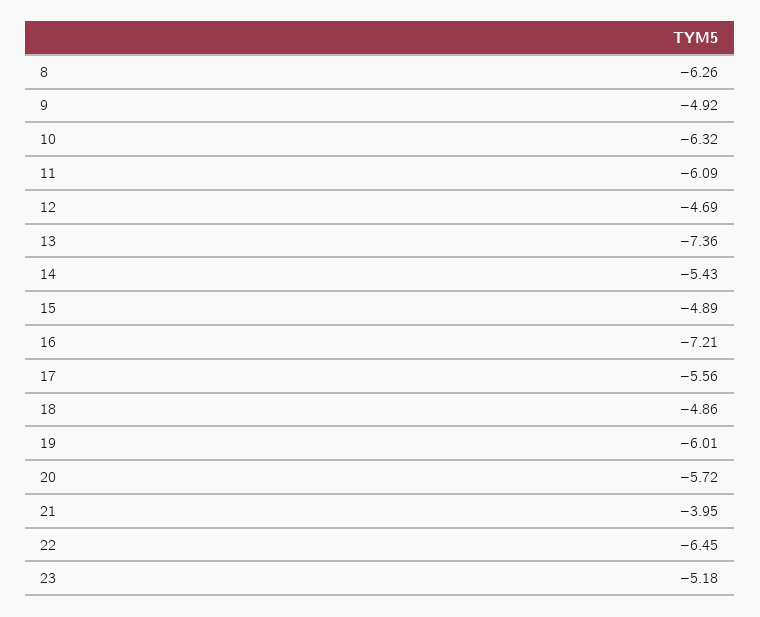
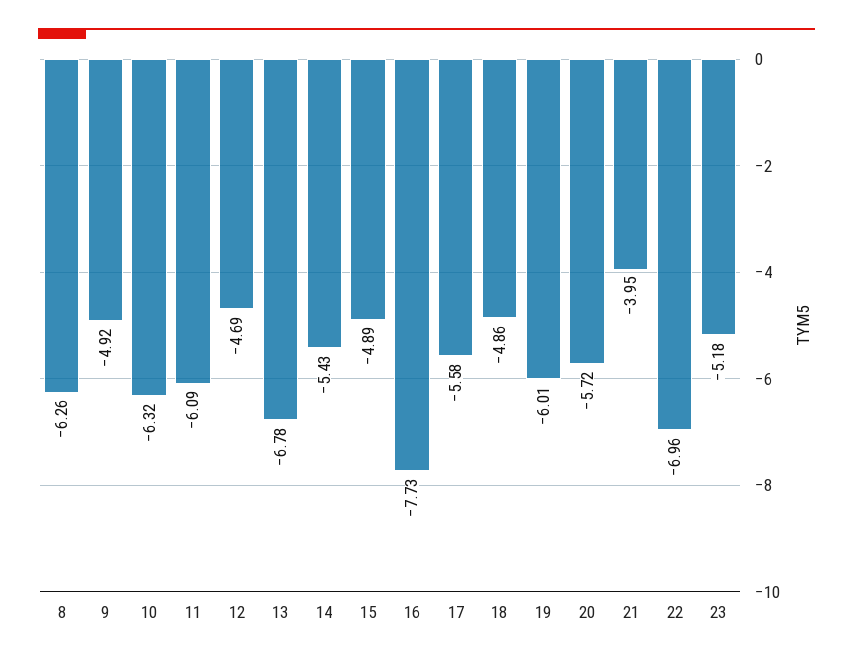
  {
    "8": -6.26,
    "9": -4.92,
    "10": -6.32,
    "11": -6.09,
    "12": -4.69,
-   "13": -7.36,
+   "13": -6.78,
    "14": -5.43,
    "15": -4.89,
-   "16": -7.21,
+   "16": -7.73,
-   "17": -5.56,
+   "17": -5.58,
    "18": -4.86,
    "19": -6.01,
    "20": -5.72,
    "21": -3.95,
-   "22": -6.45,
+   "22": -6.96,
    "23": -5.18
  }

